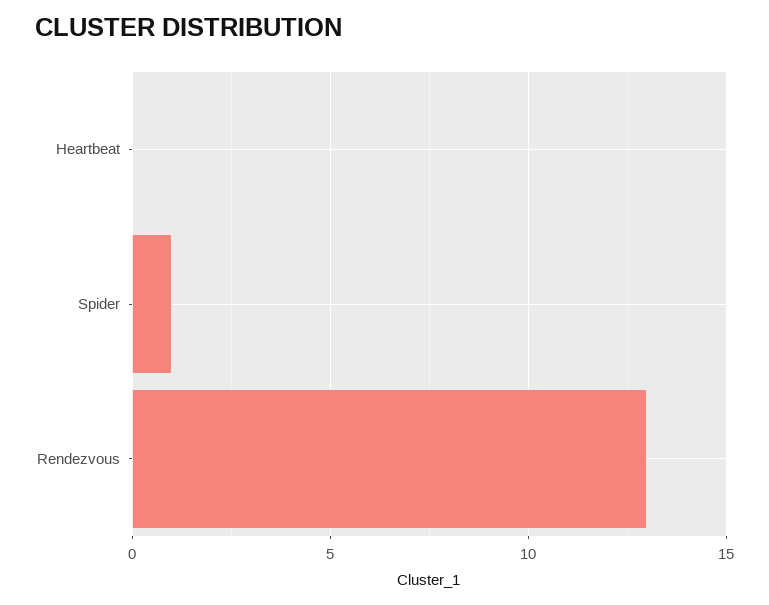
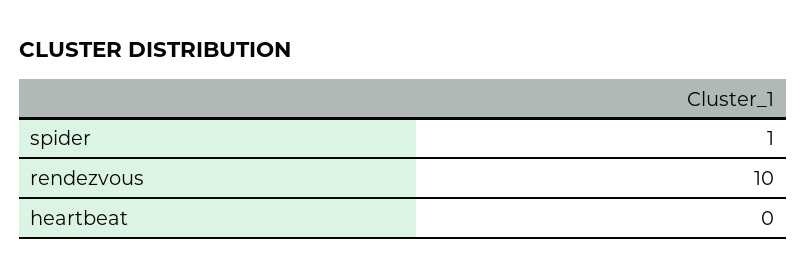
  {
    "Heartbeat": 0,
    "Spider": 1,
-   "Rendezvous": 13
+   "Rendezvous": 10
  }

